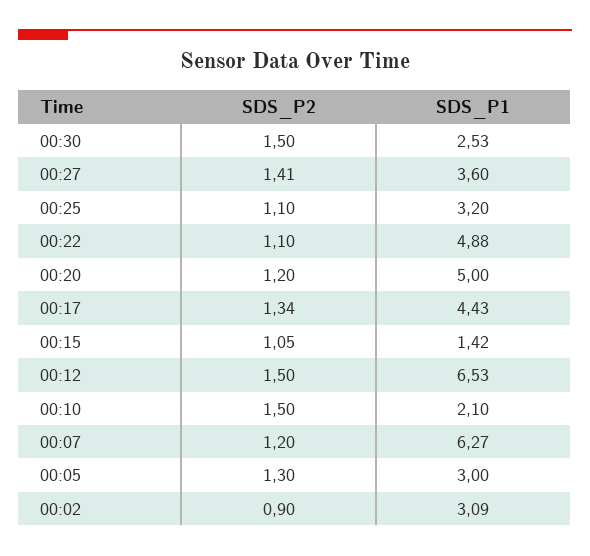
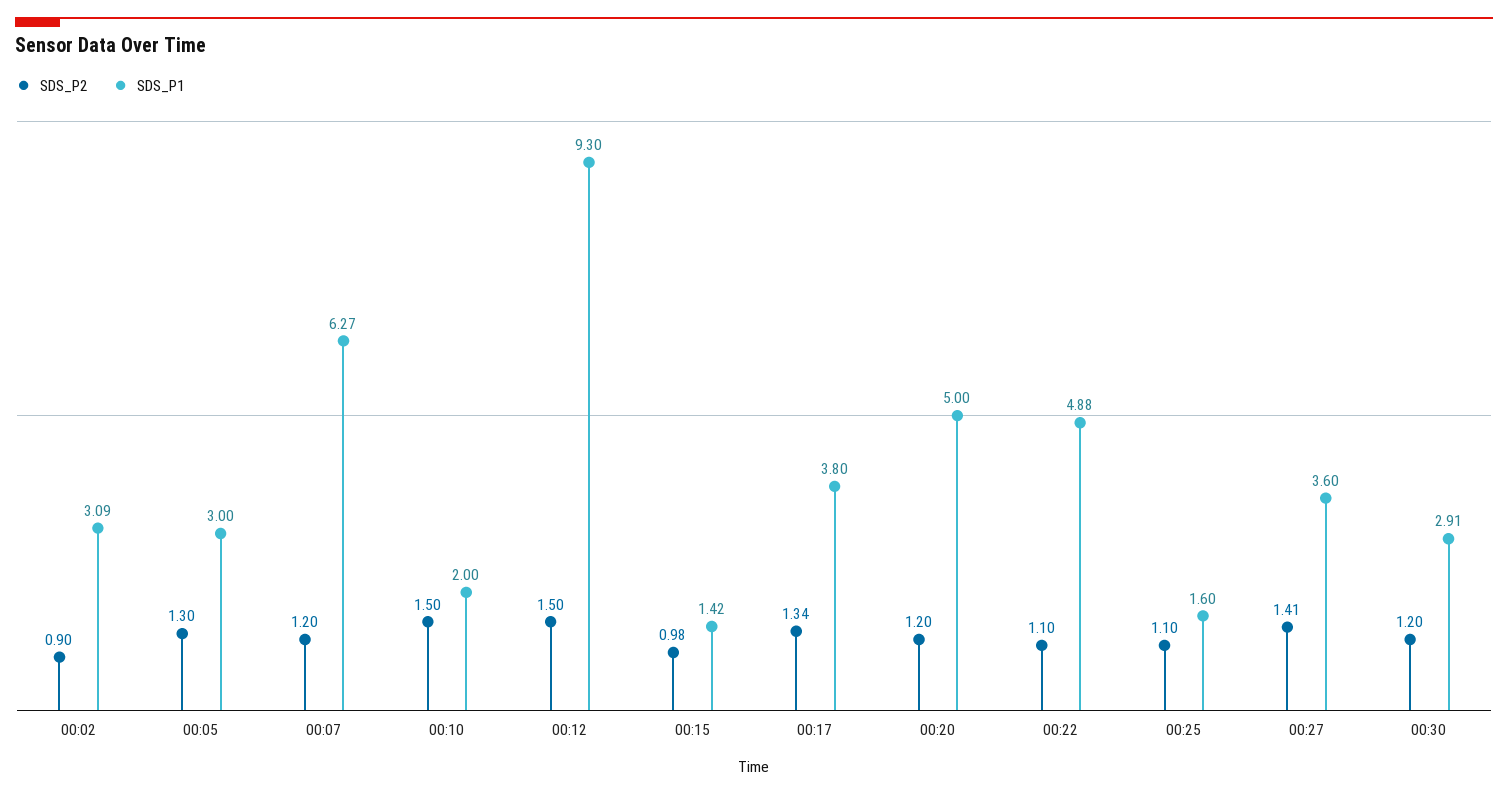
  {
    "SDS_P2": {
-     "00:30": 1.5,
+     "00:30": 1.2,
      "00:27": 1.41,
      "00:25": 1.1,
      "00:22": 1.1,
      "00:20": 1.2,
      "00:17": 1.34,
-     "00:15": 1.05,
+     "00:15": 0.98,
      "00:12": 1.5,
      "00:10": 1.5,
      "00:07": 1.2,
      "00:05": 1.3,
      "00:02": 0.9
    },
    "SDS_P1": {
-     "00:30": 2.53,
+     "00:30": 2.91,
      "00:27": 3.6,
-     "00:25": 3.2,
+     "00:25": 1.6,
      "00:22": 4.88,
      "00:20": 5,
-     "00:17": 4.43,
+     "00:17": 3.8,
      "00:15": 1.42,
-     "00:12": 6.53,
+     "00:12": 9.3,
-     "00:10": 2.1,
+     "00:10": 2,
      "00:07": 6.27,
      "00:05": 3,
      "00:02": 3.09
    }
  }

